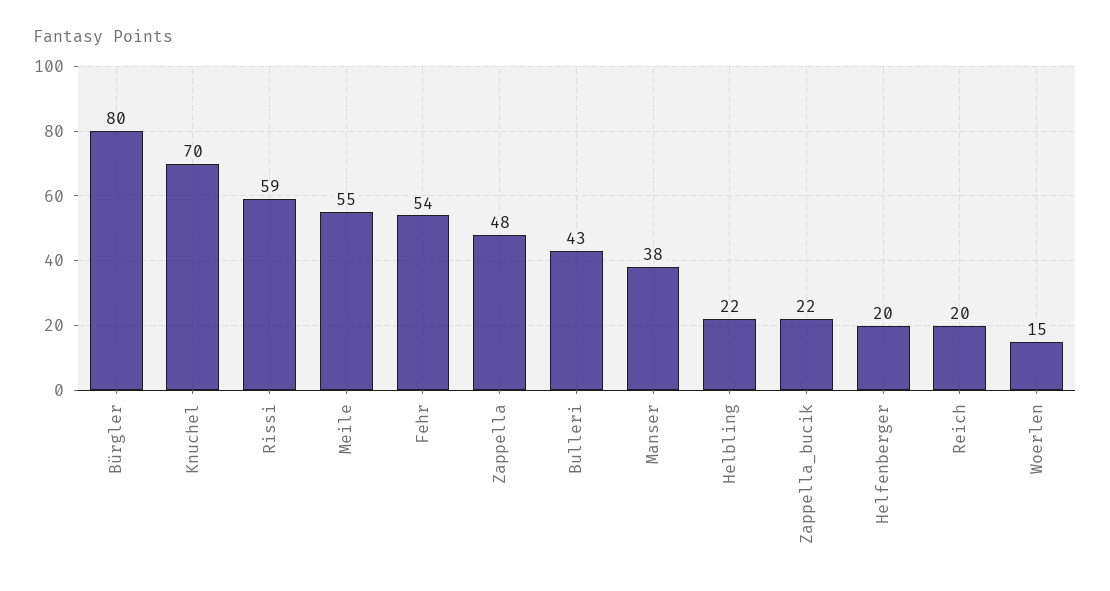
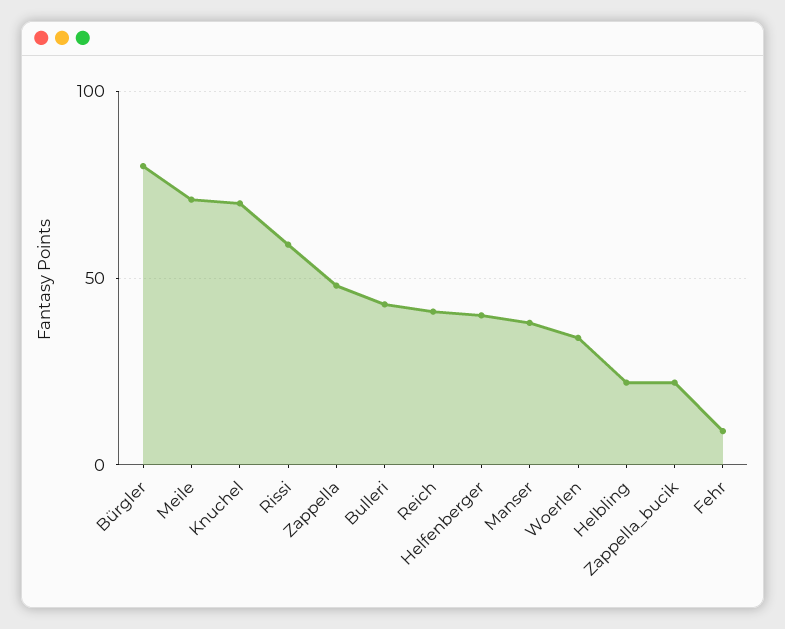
  {
    "Bürgler": 80,
    "Knuchel": 70,
    "Rissi": 59,
-   "Meile": 55,
+   "Meile": 70,
-   "Fehr": 54,
+   "Fehr": 10,
    "Zappella": 48,
    "Bulleri": 43,
    "Manser": 38,
    "Helbling": 22,
    "Zappella_bucik": 22,
-   "Helfenberger": 20,
+   "Helfenberger": 40,
-   "Reich": 20,
+   "Reich": 40,
-   "Woerlen": 15
+   "Woerlen": 35
  }

